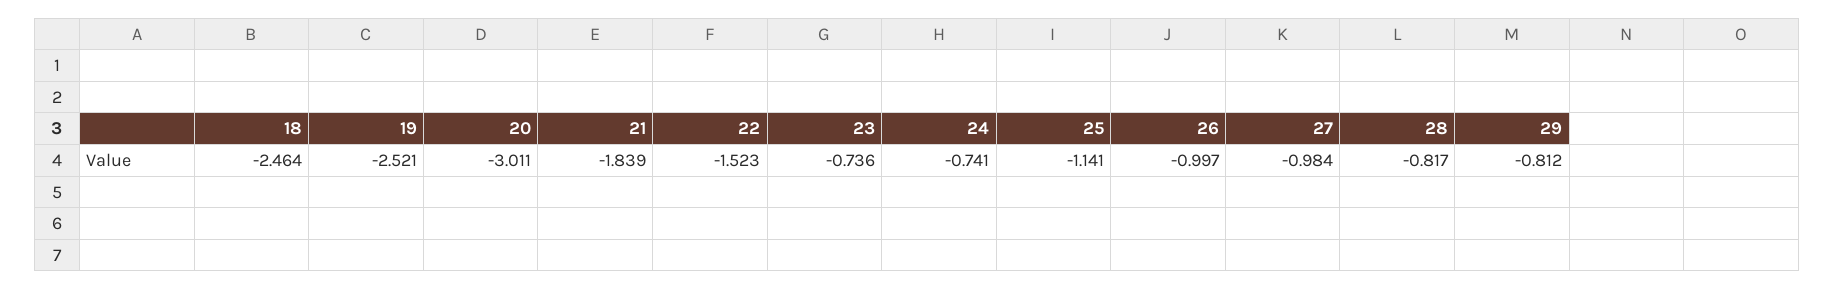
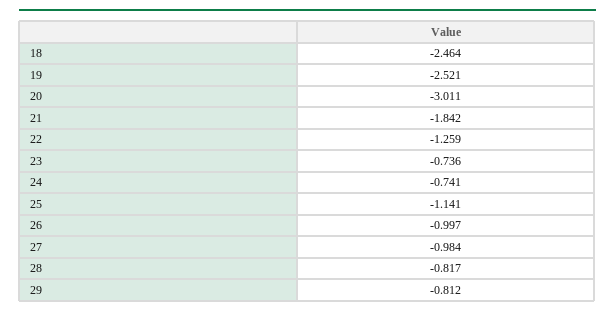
  {
    "18": -2.464,
    "19": -2.521,
    "20": -3.011,
-   "21": -1.839,
+   "21": -1.842,
-   "22": -1.523,
+   "22": -1.259,
    "23": -0.736,
    "24": -0.741,
    "25": -1.141,
    "26": -0.997,
    "27": -0.984,
    "28": -0.817,
    "29": -0.812
  }

